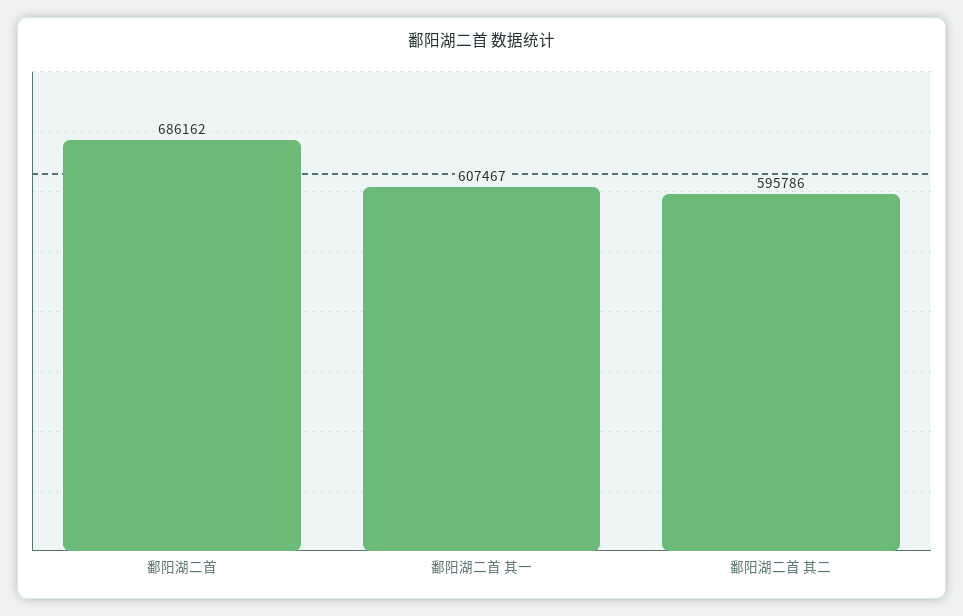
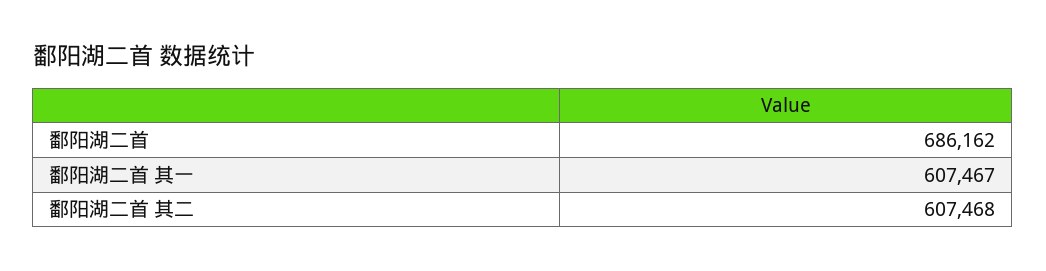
  {
    "鄱阳湖二首": 686162,
    "鄱阳湖二首 其一": 607467,
-   "鄱阳湖二首 其二": 595786
+   "鄱阳湖二首 其二": 607468
  }

